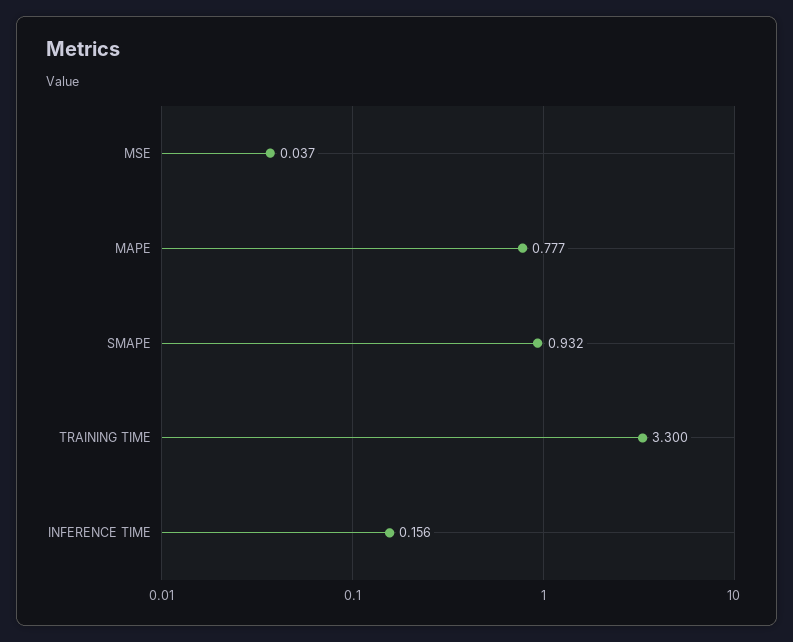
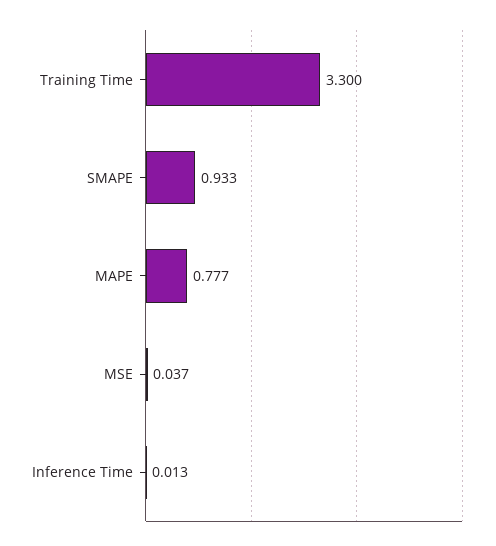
  {
    "MSE": 0.037,
    "MAPE": 0.777,
-   "SMAPE": 0.932,
+   "SMAPE": 0.933,
    "TRAINING TIME": 3.3,
-   "INFERENCE TIME": 0.156
+   "INFERENCE TIME": 0.013
  }

